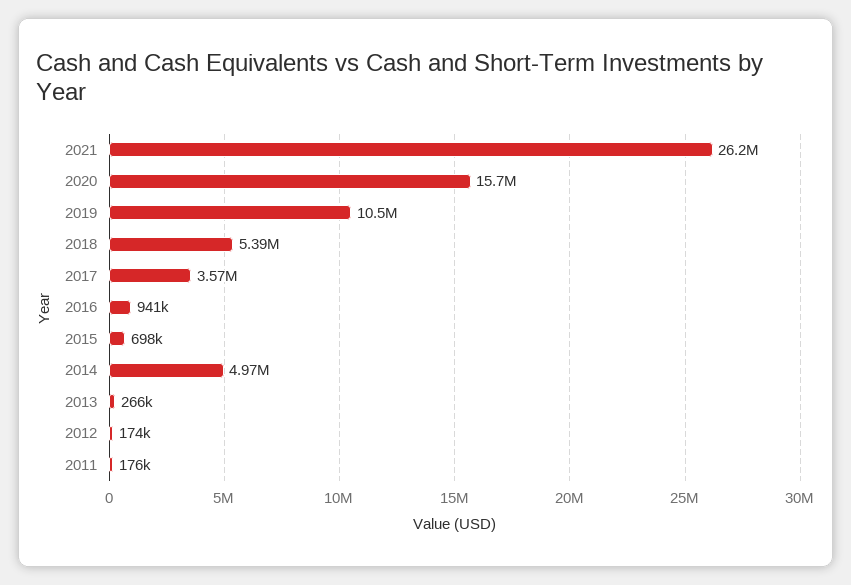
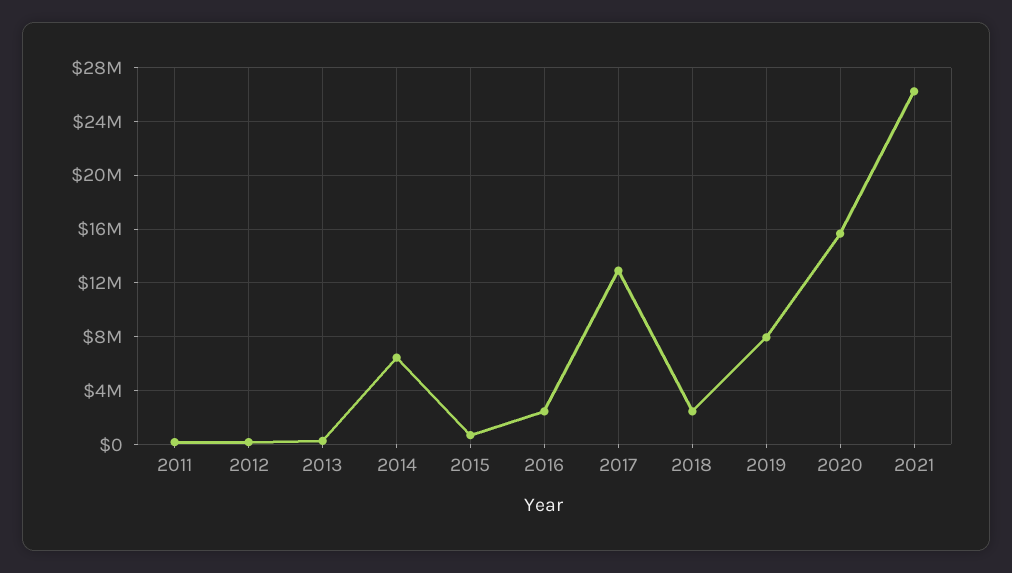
  {
    "2021": 26200000,
    "2020": 15700000,
-   "2019": 10500000,
+   "2019": 8000000,
-   "2018": 5390000,
+   "2018": 2500000,
-   "2017": 3570000,
+   "2017": 13000000,
-   "2016": 941000,
+   "2016": 2500000,
    "2015": 698000,
-   "2014": 4970000,
+   "2014": 6500000,
    "2013": 266000,
    "2012": 174000,
    "2011": 176000
  }

